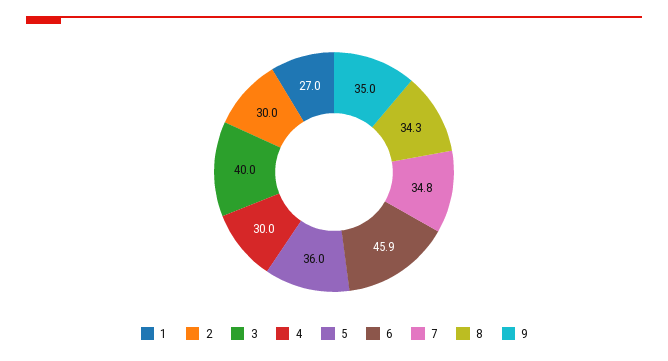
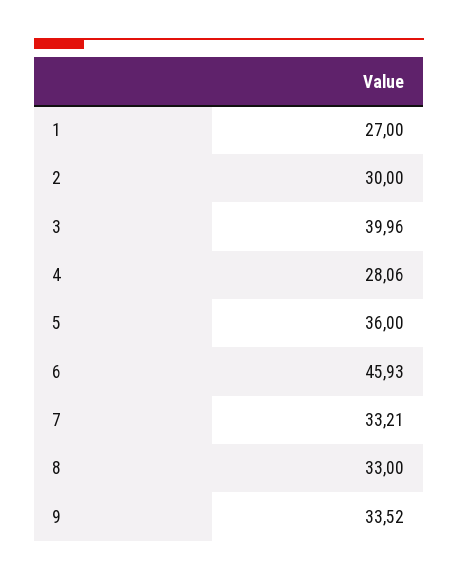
  {
    "1": 27,
    "2": 30,
    "3": 39.96,
-   "4": 30,
+   "4": 28.06,
    "5": 36,
    "6": 45.93,
-   "7": 34.8,
+   "7": 33.21,
-   "8": 34.3,
+   "8": 33,
-   "9": 35
+   "9": 33.52
  }

